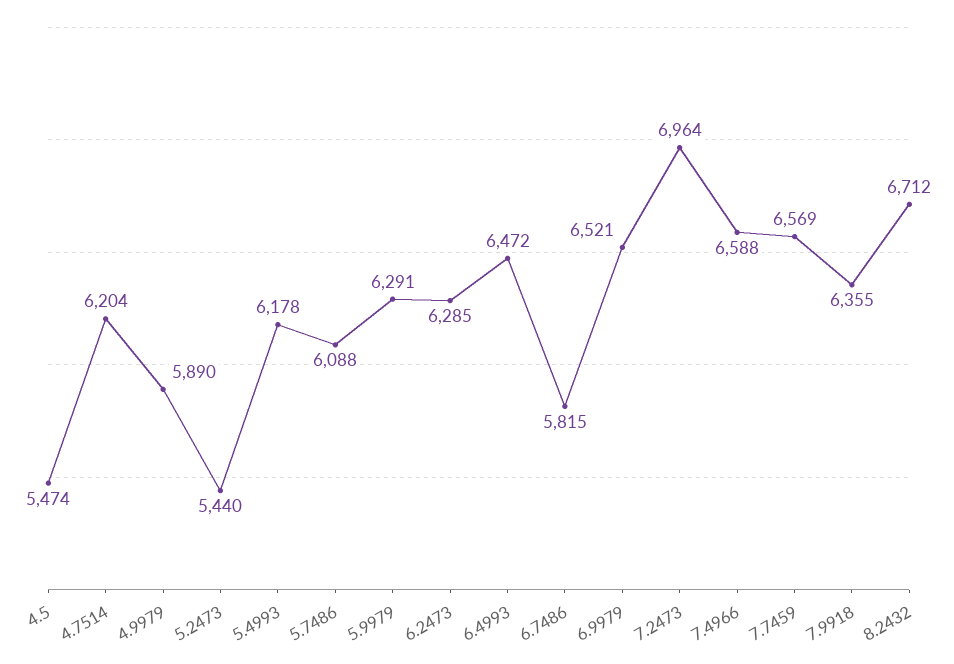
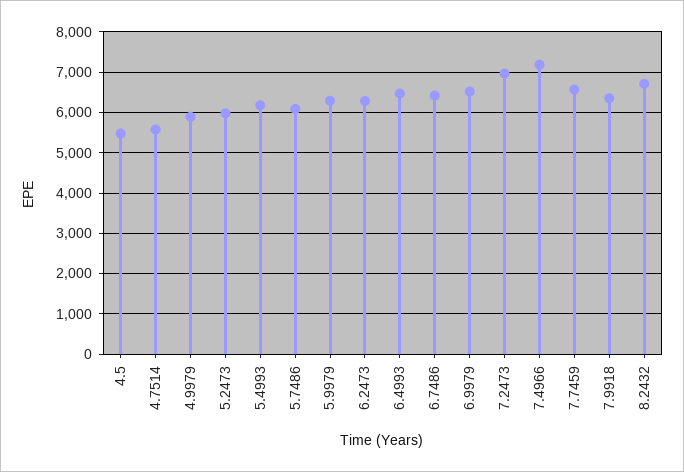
  {
    "4.5": 5474,
-   "4.7514": 6204,
+   "4.7514": 5600,
    "4.9979": 5890,
-   "5.2473": 5440,
+   "5.2473": 6000,
    "5.4993": 6178,
    "5.7486": 6088,
    "5.9979": 6291,
    "6.2473": 6285,
    "6.4993": 6472,
-   "6.7486": 5815,
+   "6.7486": 6400,
    "6.9979": 6521,
    "7.2473": 6964,
-   "7.4966": 6588,
+   "7.4966": 7200,
    "7.7459": 6569,
    "7.9918": 6355,
    "8.2432": 6712
  }

